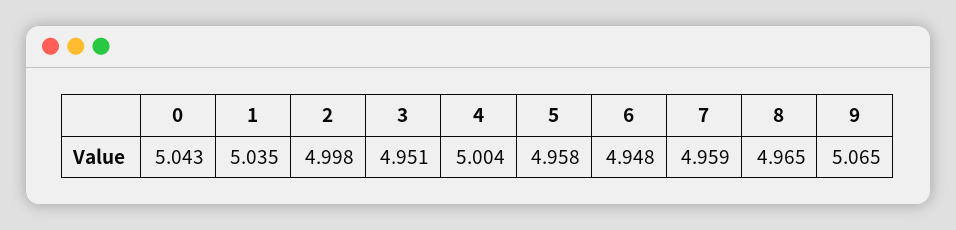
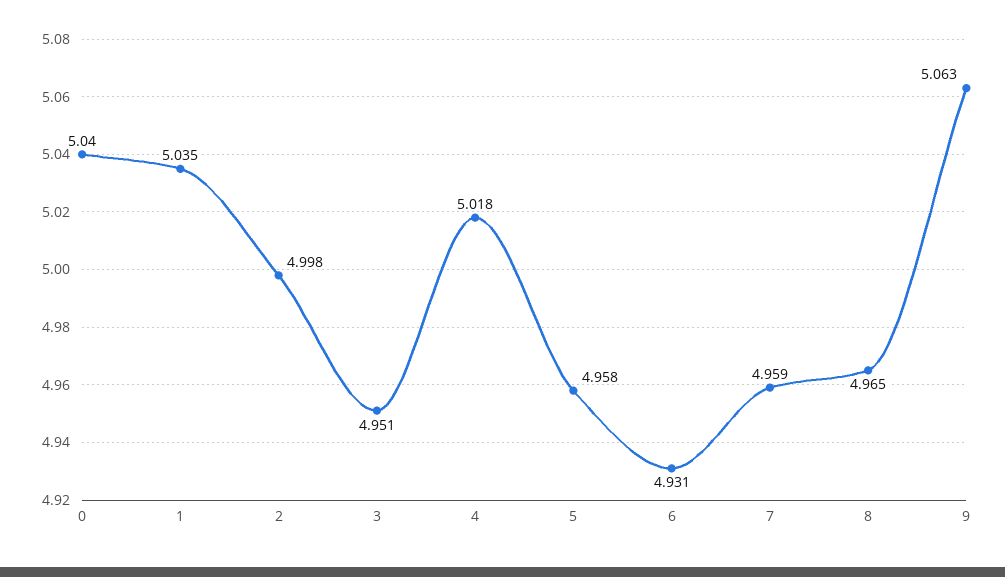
  {
-   "0": 5.043,
+   "0": 5.04,
    "1": 5.035,
    "2": 4.998,
    "3": 4.951,
-   "4": 5.004,
+   "4": 5.018,
    "5": 4.958,
-   "6": 4.948,
+   "6": 4.931,
    "7": 4.959,
    "8": 4.965,
-   "9": 5.065
+   "9": 5.063
  }

